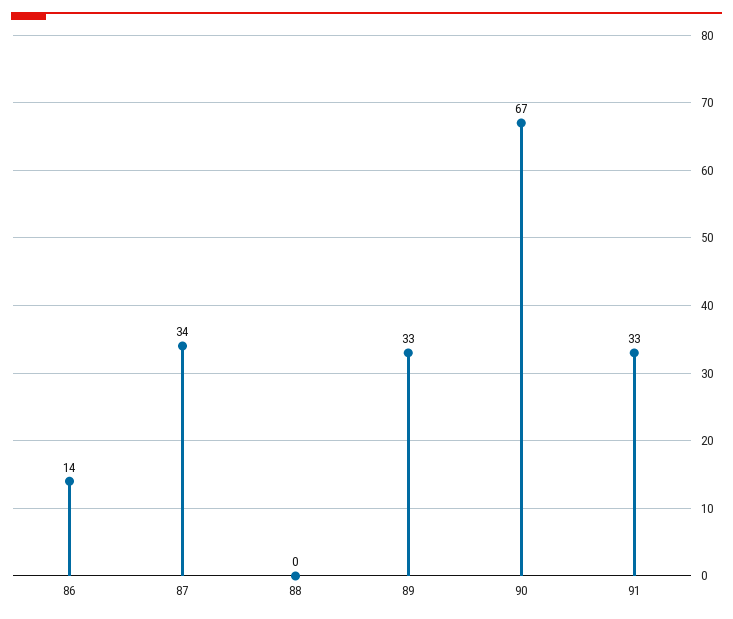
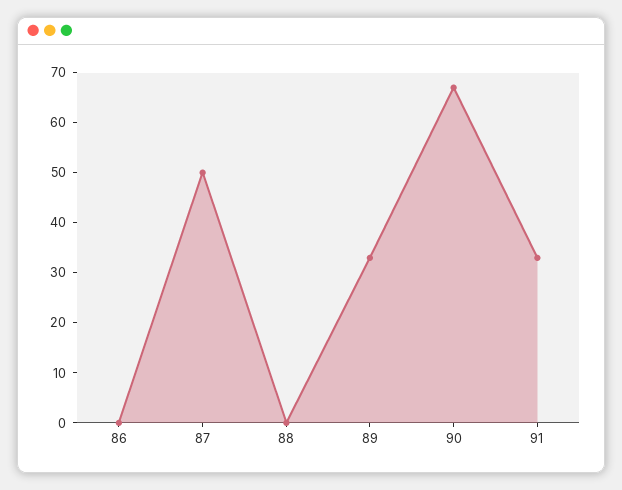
  {
-   "86": 14,
+   "86": 0,
-   "87": 34,
+   "87": 50,
    "88": 0,
    "89": 33,
    "90": 67,
    "91": 33
  }

